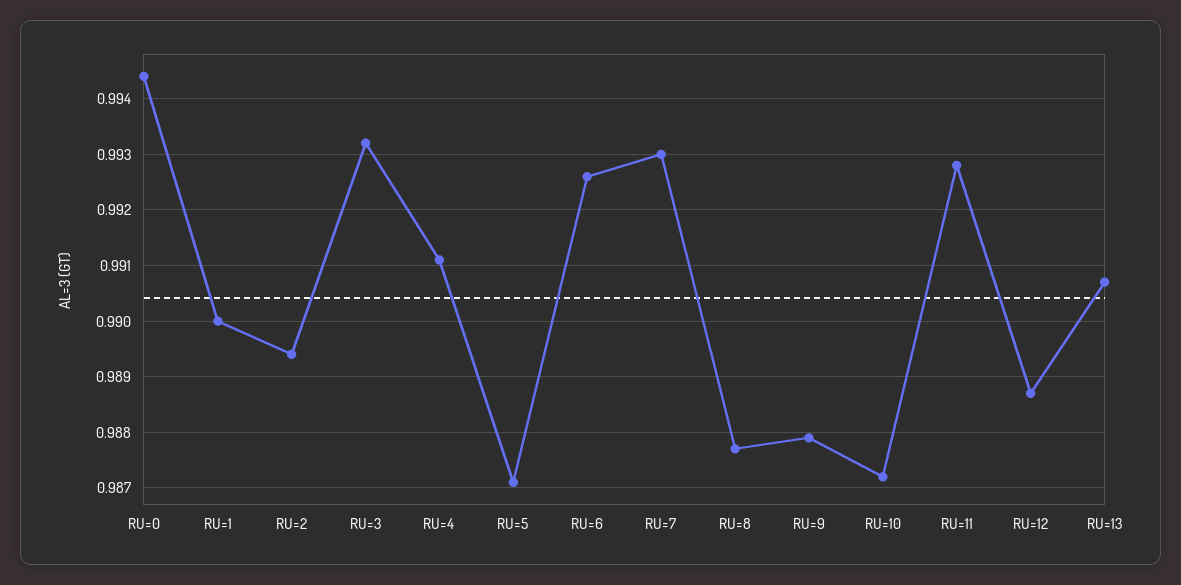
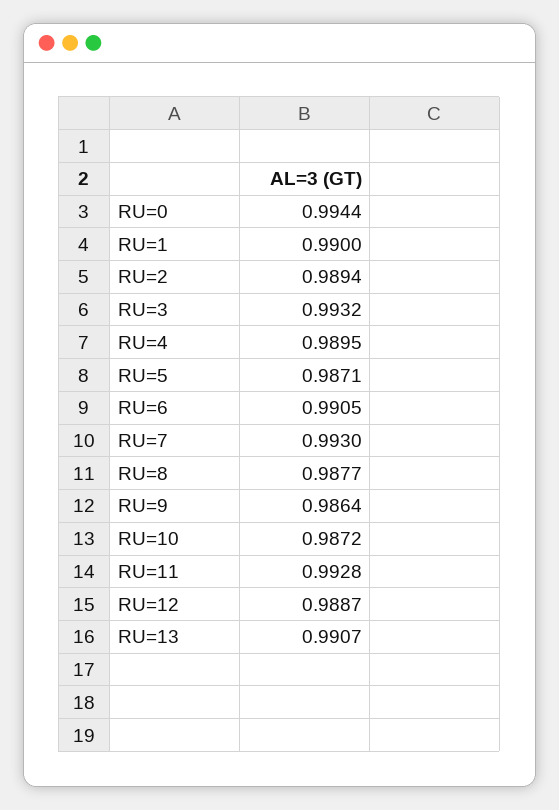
  {
    "RU=0": 0.9944,
    "RU=1": 0.99,
    "RU=2": 0.9894,
    "RU=3": 0.9932,
-   "RU=4": 0.991,
+   "RU=4": 0.9895,
    "RU=5": 0.9871,
-   "RU=6": 0.9925,
+   "RU=6": 0.9905,
    "RU=7": 0.993,
    "RU=8": 0.9877,
-   "RU=9": 0.988,
+   "RU=9": 0.9864,
    "RU=10": 0.9872,
    "RU=11": 0.9928,
    "RU=12": 0.9887,
    "RU=13": 0.9907
  }

